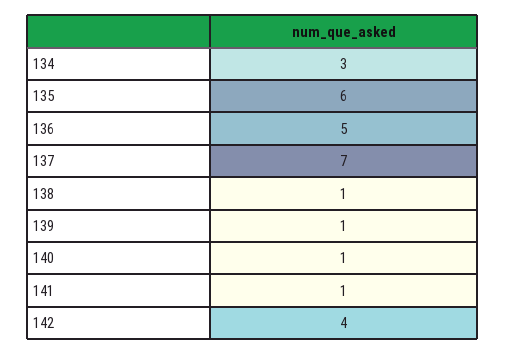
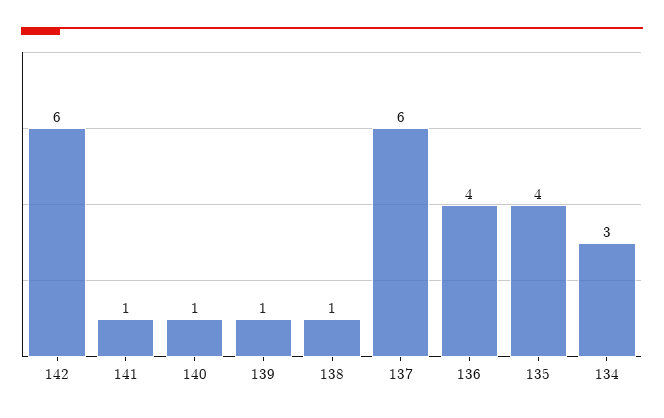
  {
    "134": 3,
-   "135": 6,
+   "135": 4,
-   "136": 5,
+   "136": 4,
-   "137": 7,
+   "137": 6,
    "138": 1,
    "139": 1,
    "140": 1,
    "141": 1,
-   "142": 4
+   "142": 6
  }

